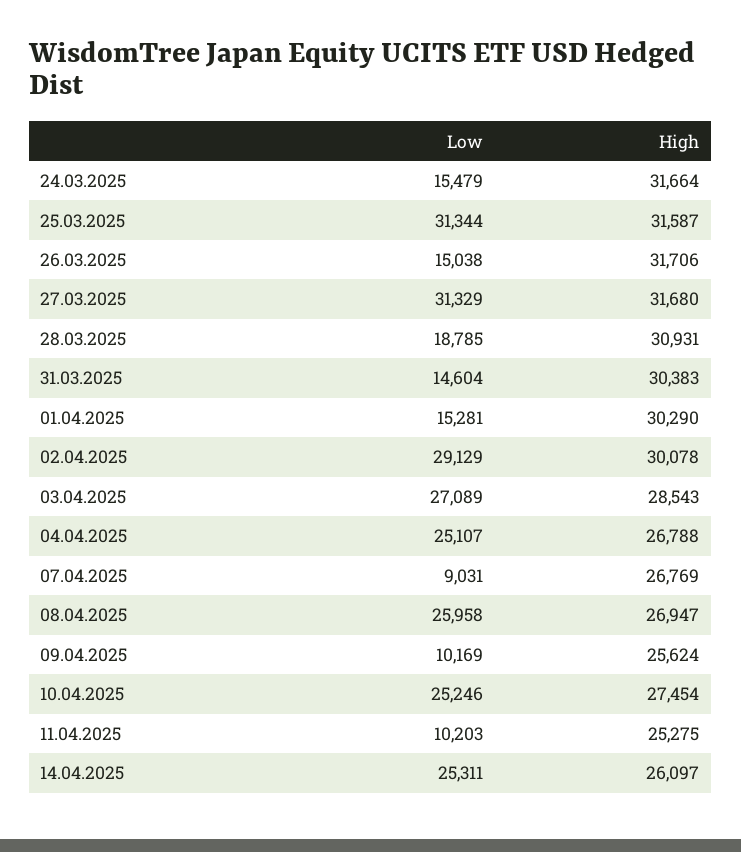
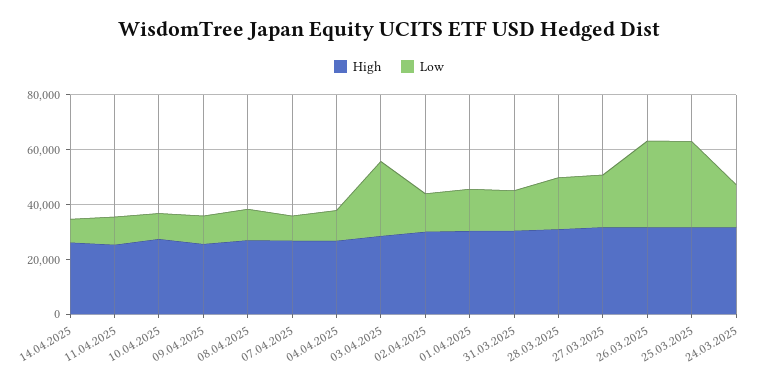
  {
    "Low": {
      "24.03.2025": 15479,
      "25.03.2025": 31344,
-     "26.03.2025": 15038,
+     "26.03.2025": 30000,
-     "27.03.2025": 31329,
+     "27.03.2025": 20000,
      "28.03.2025": 18785,
      "31.03.2025": 14604,
      "01.04.2025": 15281,
-     "02.04.2025": 29129,
+     "02.04.2025": 15000,
      "03.04.2025": 27089,
-     "04.04.2025": 25107,
+     "04.04.2025": 10000,
      "07.04.2025": 9031,
-     "08.04.2025": 25958,
+     "08.04.2025": 10000,
      "09.04.2025": 10169,
-     "10.04.2025": 25246,
+     "10.04.2025": 10000,
      "11.04.2025": 10203,
-     "14.04.2025": 25311
+     "14.04.2025": 10000
    },
    "High": {
      "24.03.2025": 31664,
      "25.03.2025": 31587,
      "26.03.2025": 31706,
      "27.03.2025": 31680,
      "28.03.2025": 30931,
      "31.03.2025": 30383,
      "01.04.2025": 30290,
      "02.04.2025": 30078,
      "03.04.2025": 28543,
      "04.04.2025": 26788,
      "07.04.2025": 26769,
      "08.04.2025": 26947,
      "09.04.2025": 25624,
      "10.04.2025": 27454,
      "11.04.2025": 25275,
      "14.04.2025": 26097
    }
  }

